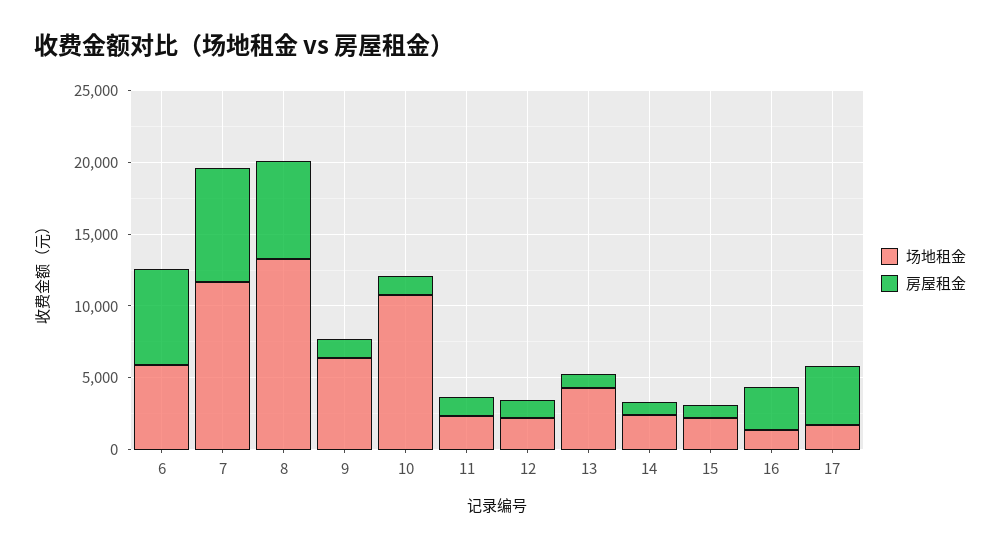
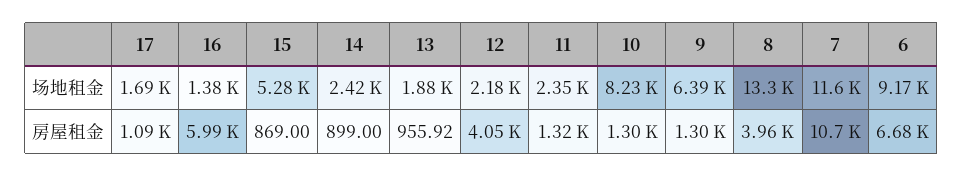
  {
    "场地租金": {
-     "6": 6000,
+     "6": 9170,
      "7": 11600,
      "8": 13300,
      "9": 6390,
-     "10": 11000,
+     "10": 8230,
      "11": 2350,
      "12": 2180,
-     "13": 4000,
+     "13": 1880,
      "14": 2420,
-     "15": 2000,
+     "15": 5280,
      "16": 1380,
      "17": 1690
    },
    "房屋租金": {
      "6": 6680,
-     "7": 8000,
+     "7": 10700,
-     "8": 7000,
+     "8": 3960,
      "9": 1300,
      "10": 1300,
      "11": 1320,
-     "12": 1000,
+     "12": 4050,
      "13": 955.92,
      "14": 899,
      "15": 869,
-     "16": 3000,
+     "16": 5990,
-     "17": 4000
+     "17": 1090
    }
  }

